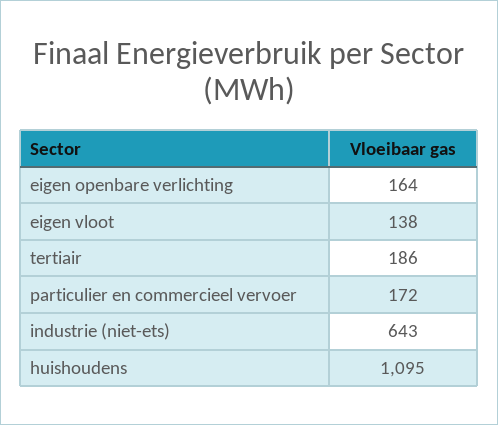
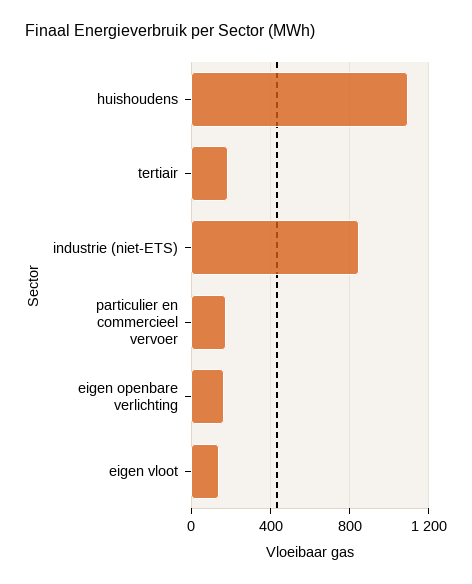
  {
    "eigen openbare verlichting": 164,
    "eigen vloot": 138,
    "tertiair": 186,
    "particulier en commercieel vervoer": 172,
-   "industrie (niet-ets)": 643,
+   "industrie (niet-ets)": 850,
    "huishoudens": 1095
  }

